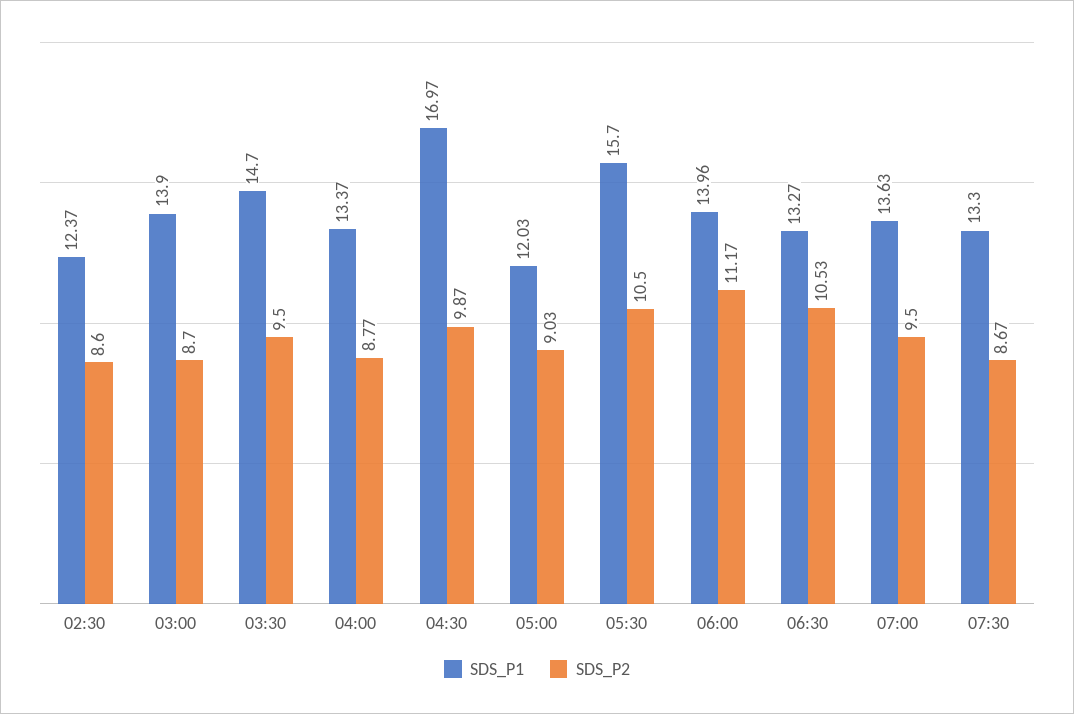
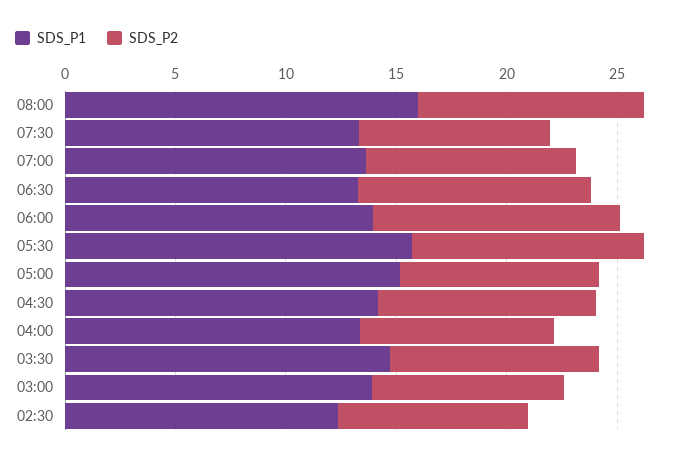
  {
    "SDS_P1": {
      "02:30": 12.37,
      "03:00": 13.9,
      "03:30": 14.7,
      "04:00": 13.37,
-     "04:30": 16.97,
+     "04:30": 14,
-     "05:00": 12.03,
+     "05:00": 15,
      "05:30": 15.7,
      "06:00": 13.96,
      "06:30": 13.27,
      "07:00": 13.63,
-     "07:30": 13.3
+     "07:30": 13.3,
+     "08:00": 16
    },
    "SDS_P2": {
      "02:30": 8.6,
      "03:00": 8.7,
      "03:30": 9.5,
      "04:00": 8.77,
      "04:30": 9.87,
      "05:00": 9.03,
      "05:30": 10.5,
      "06:00": 11.17,
      "06:30": 10.53,
      "07:00": 9.5,
-     "07:30": 8.67
+     "07:30": 8.67,
+     "08:00": 10
    }
  }

